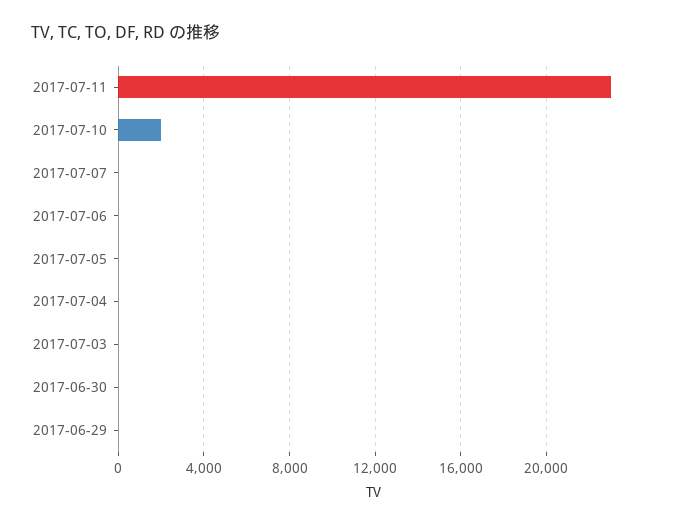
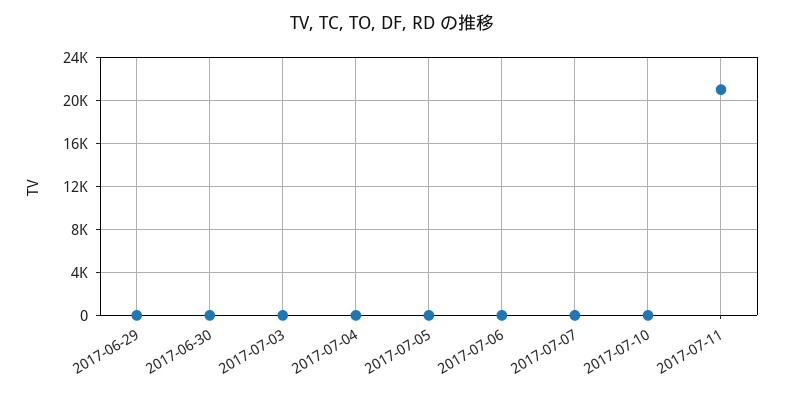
  {
-   "2017-07-11": 23000,
+   "2017-07-11": 21000,
-   "2017-07-10": 2000,
+   "2017-07-10": 0,
    "2017-07-07": 0,
    "2017-07-06": 0,
    "2017-07-05": 0,
    "2017-07-04": 0,
    "2017-07-03": 0,
    "2017-06-30": 0,
    "2017-06-29": 0
  }

